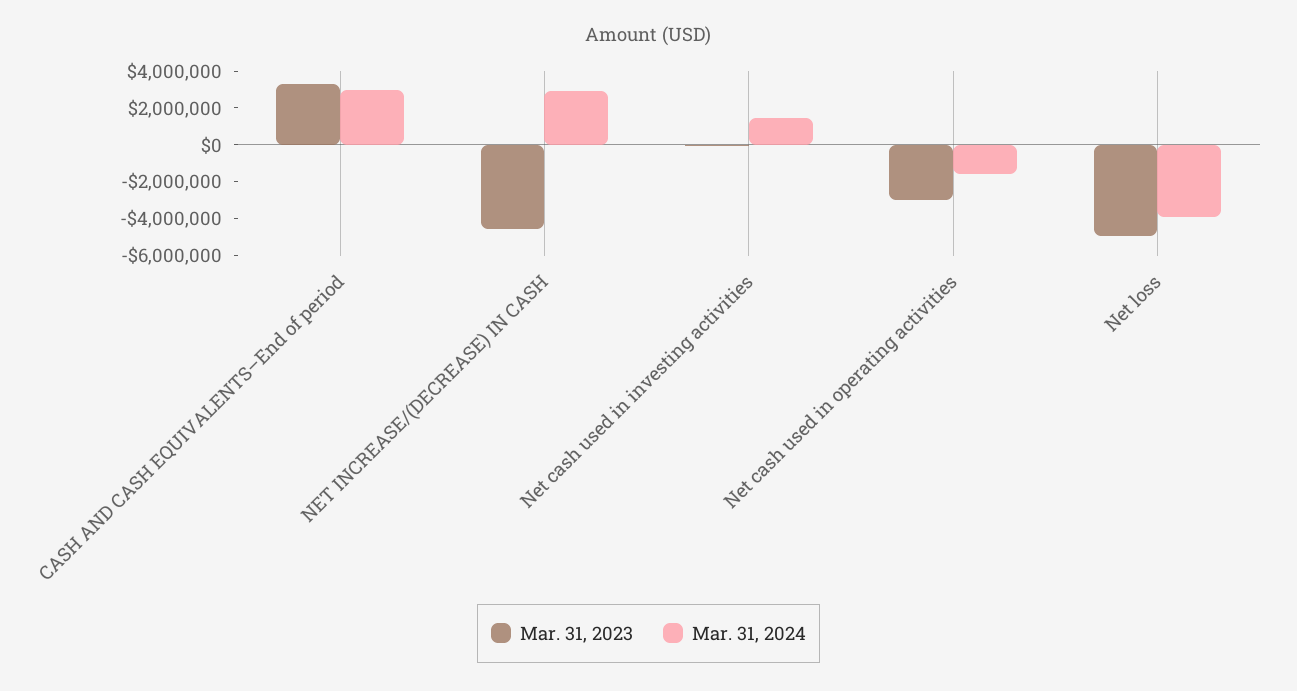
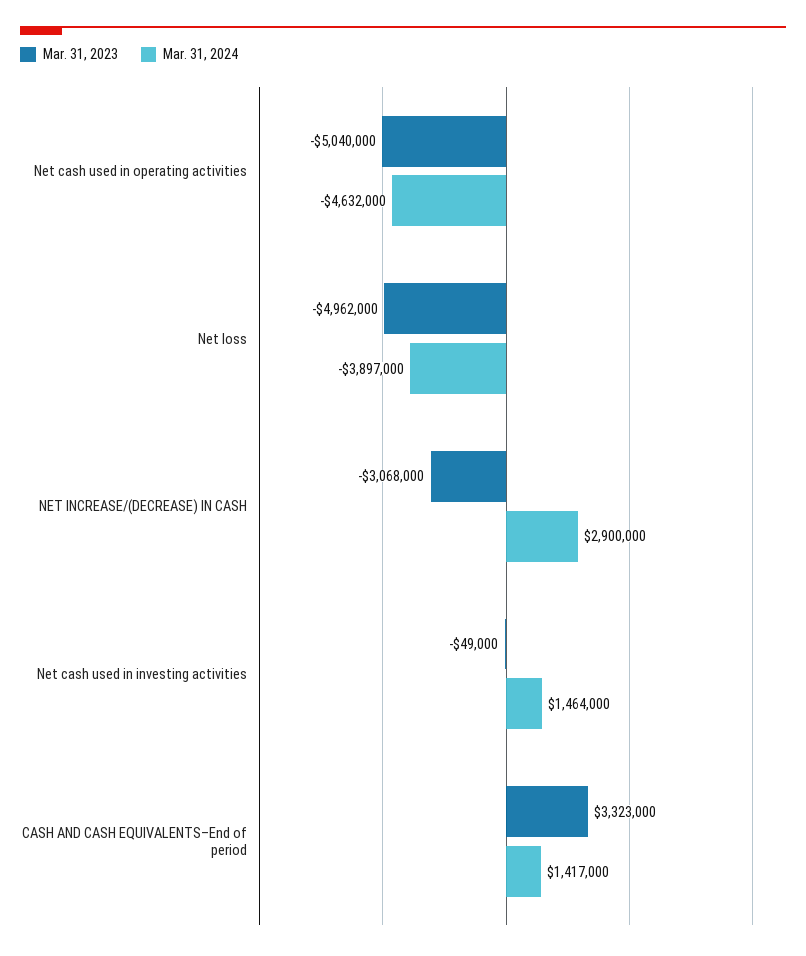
  {
    "Mar. 31, 2023": {
      "CASH AND CASH EQUIVALENTS–End of period": 3323000,
-     "NET INCREASE/(DECREASE) IN CASH": -4500000,
+     "NET INCREASE/(DECREASE) IN CASH": -3068000,
      "Net cash used in investing activities": -49000,
-     "Net cash used in operating activities": -3000000,
+     "Net cash used in operating activities": -5040000,
      "Net loss": -4962000
    },
    "Mar. 31, 2024": {
-     "CASH AND CASH EQUIVALENTS–End of period": 3000000,
+     "CASH AND CASH EQUIVALENTS–End of period": 1417000,
      "NET INCREASE/(DECREASE) IN CASH": 2900000,
      "Net cash used in investing activities": 1464000,
-     "Net cash used in operating activities": -1500000,
+     "Net cash used in operating activities": -4632000,
      "Net loss": -3897000
    }
  }

